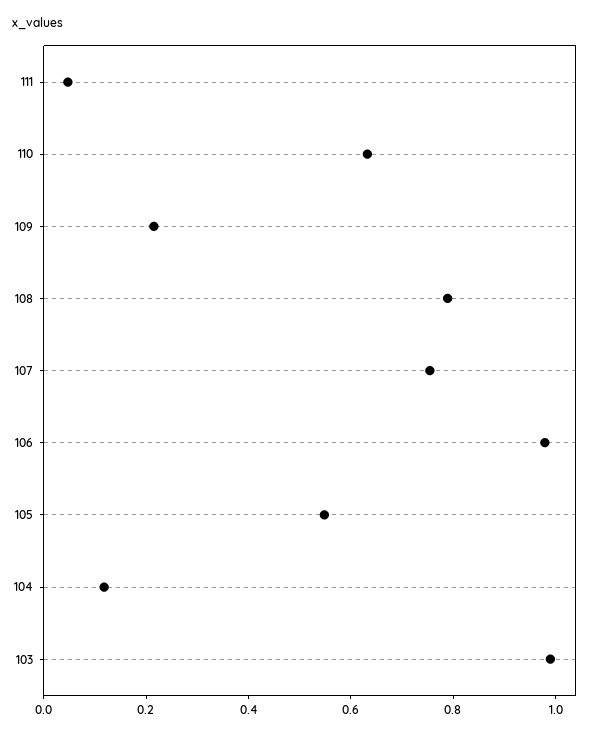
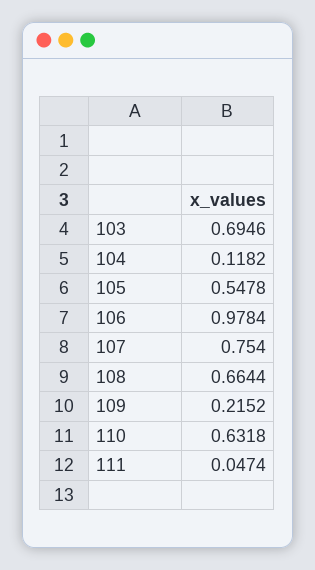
  {
    "111": 0.0474,
    "110": 0.6318,
    "109": 0.2152,
-   "108": 0.8,
+   "108": 0.6644,
    "107": 0.754,
    "106": 0.9784,
    "105": 0.5478,
    "104": 0.1182,
-   "103": 1
+   "103": 0.6946
  }

